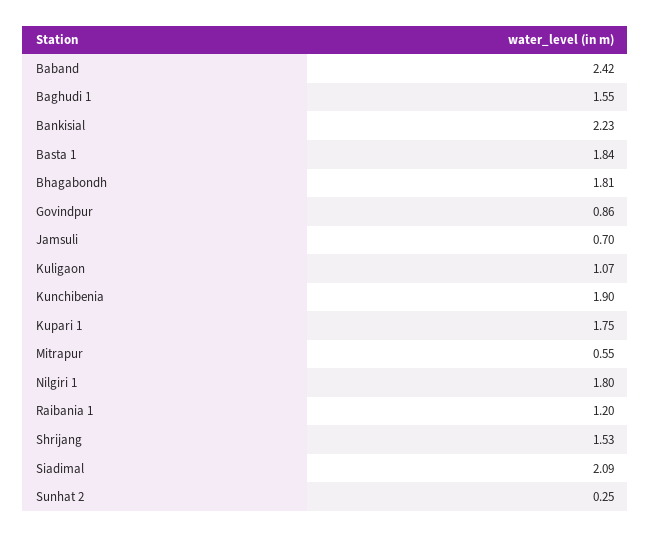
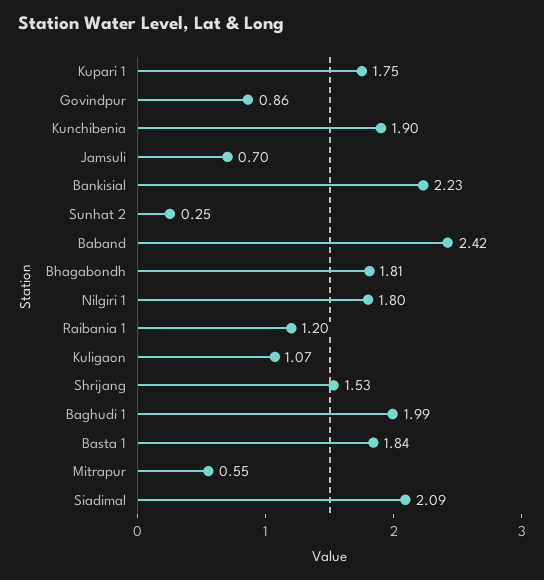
  {
    "Baband": 2.42,
-   "Baghudi 1": 1.55,
+   "Baghudi 1": 1.99,
    "Bankisial": 2.23,
    "Basta 1": 1.84,
    "Bhagabondh": 1.81,
    "Govindpur": 0.86,
    "Jamsuli": 0.7,
    "Kuligaon": 1.07,
    "Kunchibenia": 1.9,
    "Kupari 1": 1.75,
    "Mitrapur": 0.55,
    "Nilgiri 1": 1.8,
    "Raibania 1": 1.2,
    "Shrijang": 1.53,
    "Siadimal": 2.09,
    "Sunhat 2": 0.25
  }

